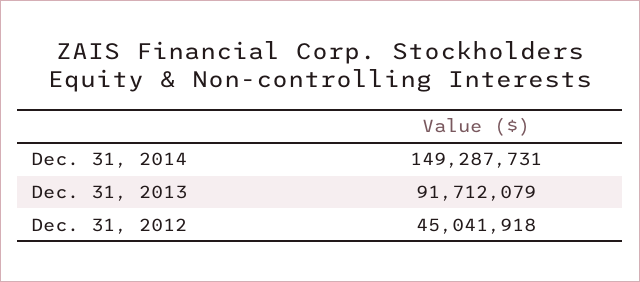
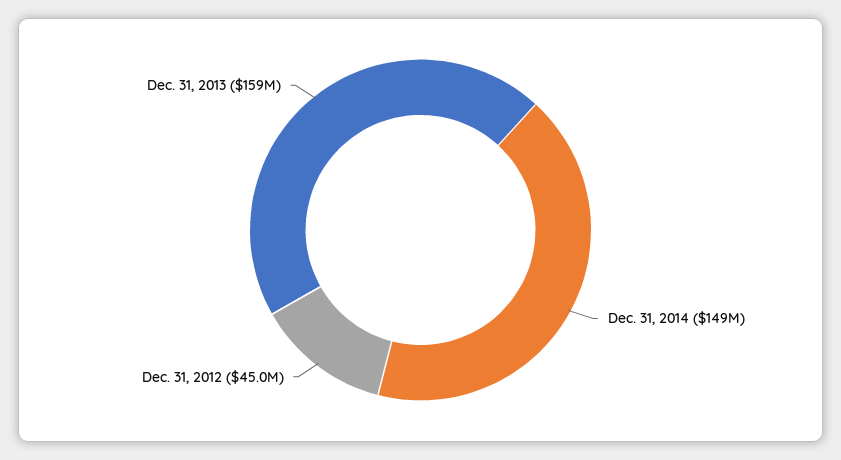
  {
    "Dec. 31, 2014": 149287731,
-   "Dec. 31, 2013": 91712079,
+   "Dec. 31, 2013": 159000000,
    "Dec. 31, 2012": 45041918
  }

